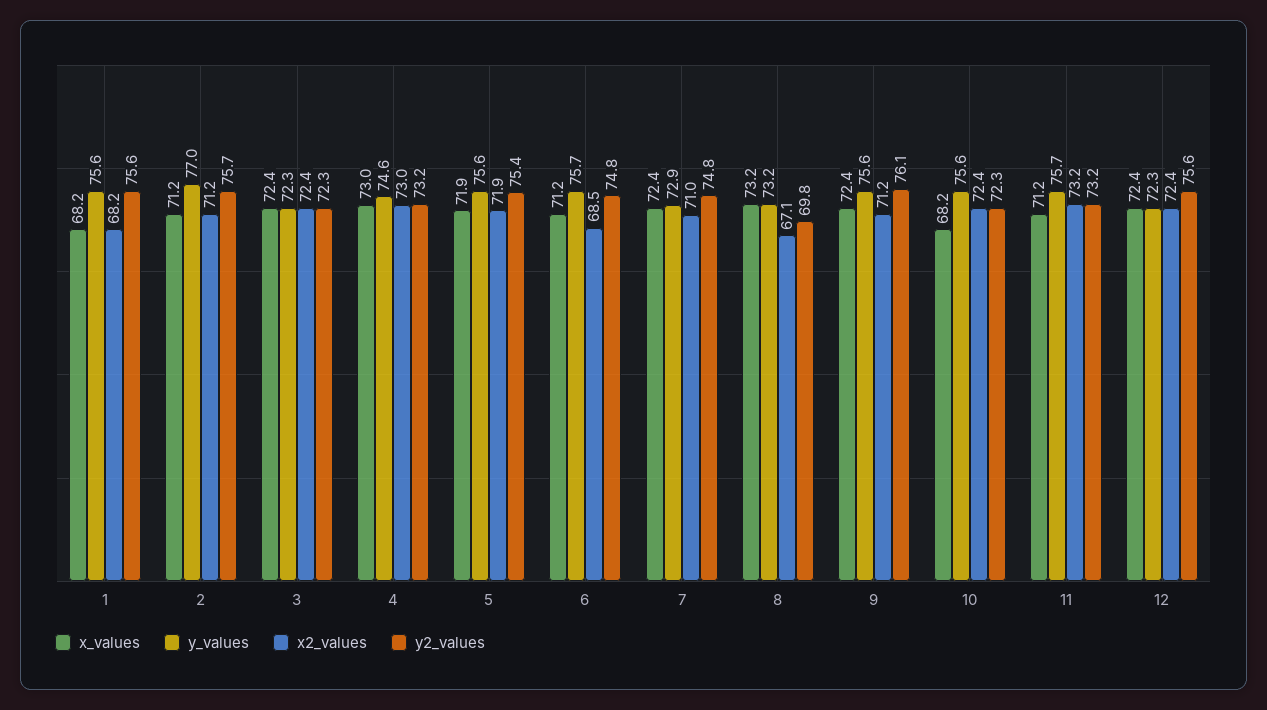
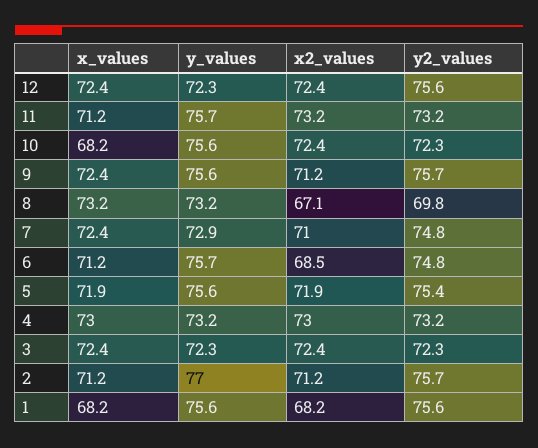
  {
    "x_values": {
      "1": 68.2,
      "2": 71.2,
      "3": 72.4,
      "4": 73,
      "5": 71.9,
      "6": 71.2,
      "7": 72.4,
      "8": 73.2,
      "9": 72.4,
      "10": 68.2,
      "11": 71.2,
      "12": 72.4
    },
    "y_values": {
      "1": 75.6,
      "2": 77,
      "3": 72.3,
-     "4": 74.6,
+     "4": 73.2,
      "5": 75.6,
      "6": 75.7,
      "7": 72.9,
      "8": 73.2,
      "9": 75.6,
      "10": 75.6,
      "11": 75.7,
      "12": 72.3
    },
    "x2_values": {
      "1": 68.2,
      "2": 71.2,
      "3": 72.4,
      "4": 73,
      "5": 71.9,
      "6": 68.5,
      "7": 71,
      "8": 67.1,
      "9": 71.2,
      "10": 72.4,
      "11": 73.2,
      "12": 72.4
    },
    "y2_values": {
      "1": 75.6,
      "2": 75.7,
      "3": 72.3,
      "4": 73.2,
      "5": 75.4,
      "6": 74.8,
      "7": 74.8,
      "8": 69.8,
-     "9": 76.1,
+     "9": 75.7,
      "10": 72.3,
      "11": 73.2,
      "12": 75.6
    }
  }

